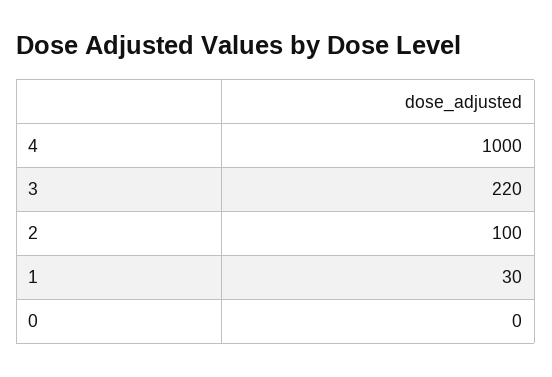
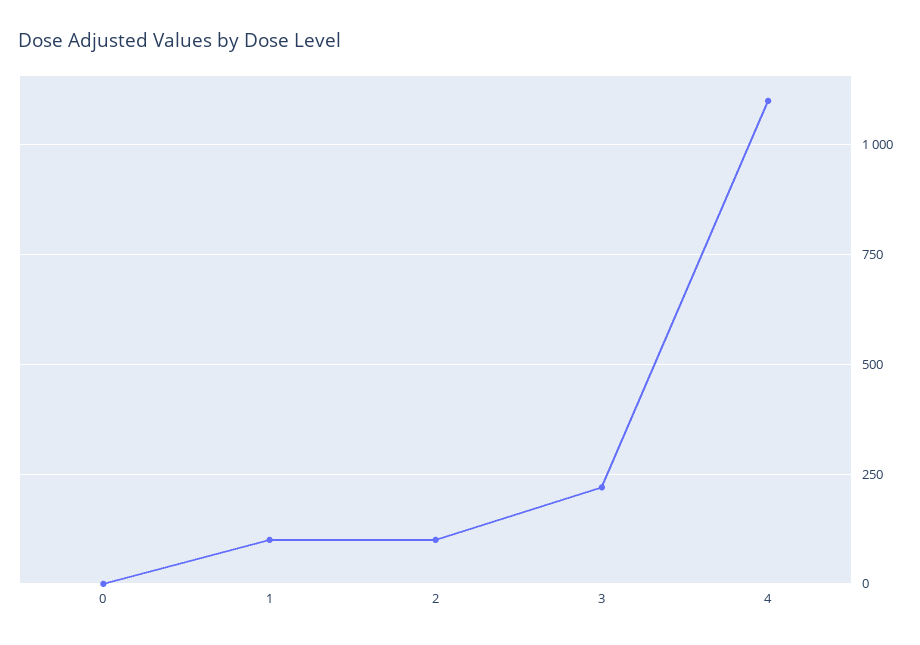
  {
-   "4": 1000,
+   "4": 1100,
    "3": 220,
    "2": 100,
-   "1": 30,
+   "1": 100,
    "0": 0
  }

